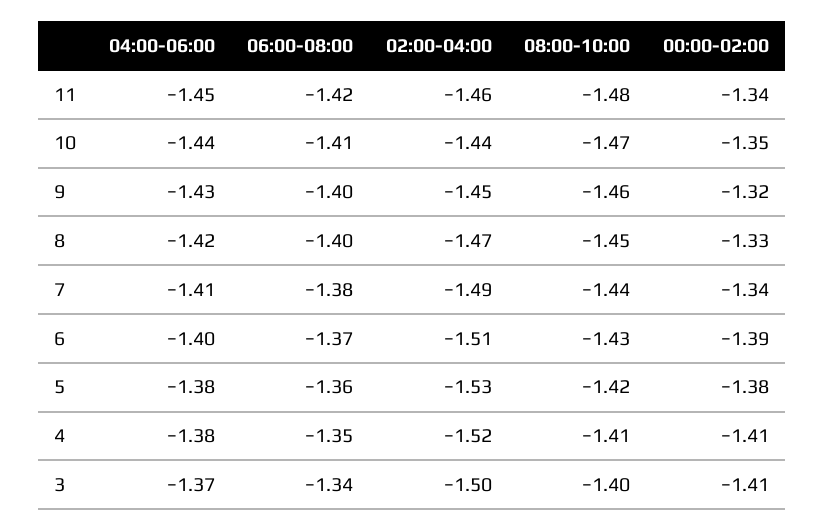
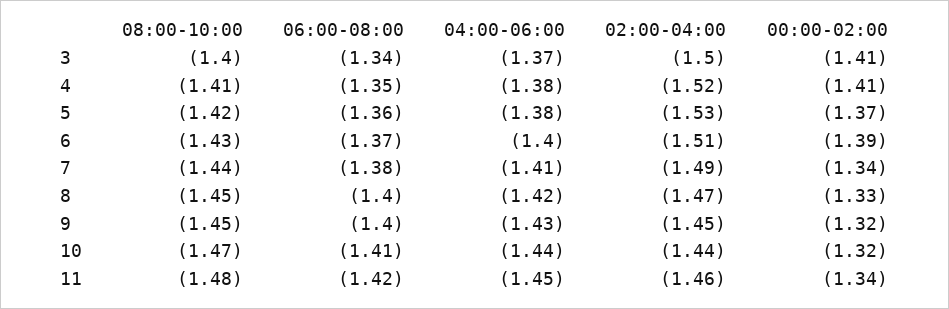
  {
    "04:00-06:00": {
      "11": -1.45,
      "10": -1.44,
      "9": -1.43,
      "8": -1.42,
      "7": -1.41,
      "6": -1.4,
      "5": -1.38,
      "4": -1.38,
      "3": -1.37
    },
    "06:00-08:00": {
      "11": -1.42,
      "10": -1.41,
      "9": -1.4,
      "8": -1.4,
      "7": -1.38,
      "6": -1.37,
      "5": -1.36,
      "4": -1.35,
      "3": -1.34
    },
    "02:00-04:00": {
      "11": -1.46,
      "10": -1.44,
      "9": -1.45,
      "8": -1.47,
      "7": -1.49,
      "6": -1.51,
      "5": -1.53,
      "4": -1.52,
      "3": -1.5
    },
    "08:00-10:00": {
      "11": -1.48,
      "10": -1.47,
-     "9": -1.46,
+     "9": -1.45,
      "8": -1.45,
      "7": -1.44,
      "6": -1.43,
      "5": -1.42,
      "4": -1.41,
      "3": -1.4
    },
    "00:00-02:00": {
      "11": -1.34,
-     "10": -1.35,
+     "10": -1.32,
      "9": -1.32,
      "8": -1.33,
      "7": -1.34,
      "6": -1.39,
-     "5": -1.38,
+     "5": -1.37,
      "4": -1.41,
      "3": -1.41
    }
  }

